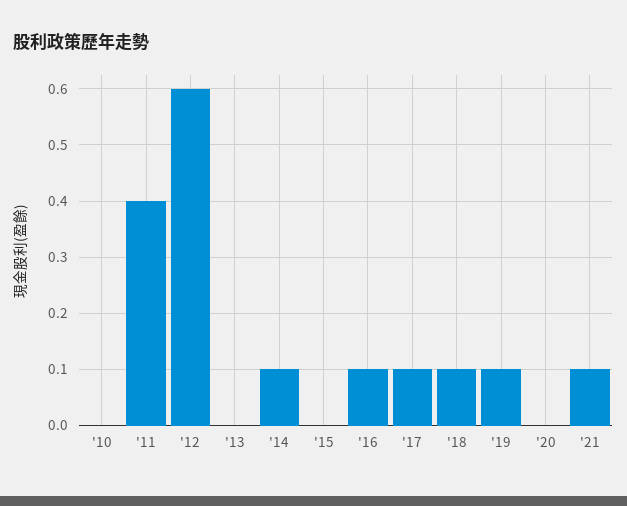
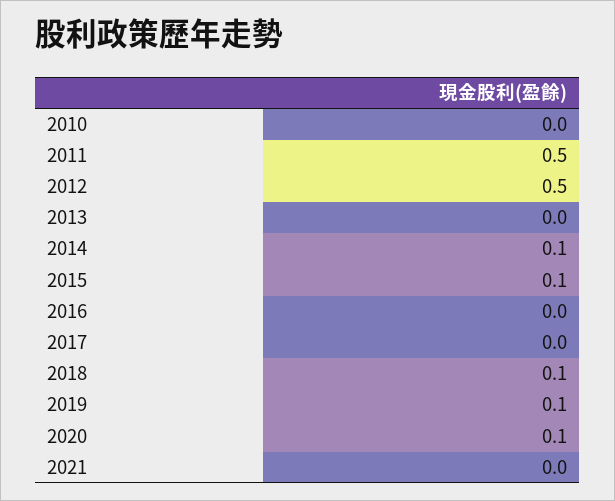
  {
    "'10": 0,
-   "'11": 0.4,
+   "'11": 0.5,
-   "'12": 0.6,
+   "'12": 0.5,
    "'13": 0,
    "'14": 0.1,
-   "'15": 0,
+   "'15": 0.1,
-   "'16": 0.1,
+   "'16": 0,
-   "'17": 0.1,
+   "'17": 0,
    "'18": 0.1,
    "'19": 0.1,
-   "'20": 0,
+   "'20": 0.1,
-   "'21": 0.1
+   "'21": 0
  }

